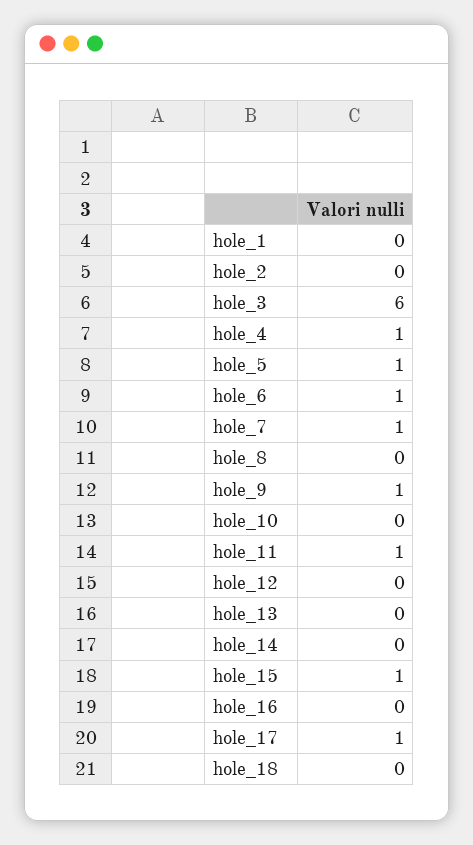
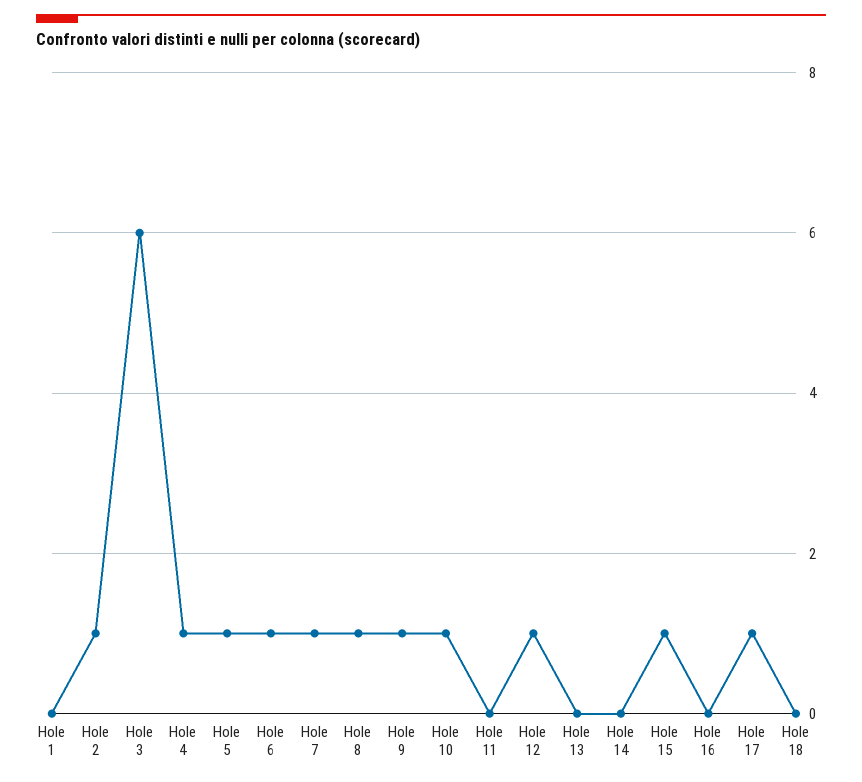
  {
    "hole_1": 0,
-   "hole_2": 0,
+   "hole_2": 1,
    "hole_3": 6,
    "hole_4": 1,
    "hole_5": 1,
    "hole_6": 1,
    "hole_7": 1,
-   "hole_8": 0,
+   "hole_8": 1,
    "hole_9": 1,
-   "hole_10": 0,
+   "hole_10": 1,
-   "hole_11": 1,
+   "hole_11": 0,
-   "hole_12": 0,
+   "hole_12": 1,
    "hole_13": 0,
    "hole_14": 0,
    "hole_15": 1,
    "hole_16": 0,
    "hole_17": 1,
    "hole_18": 0
  }

